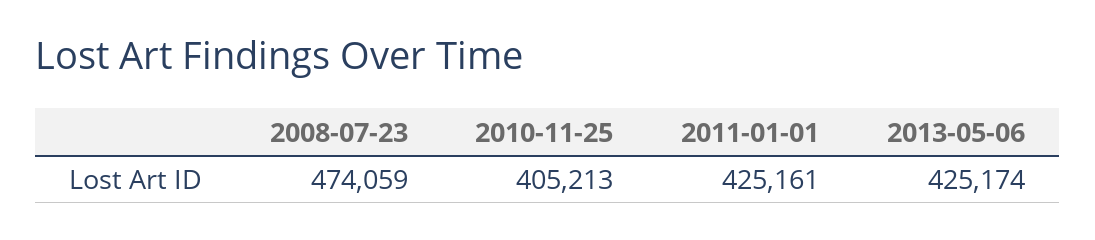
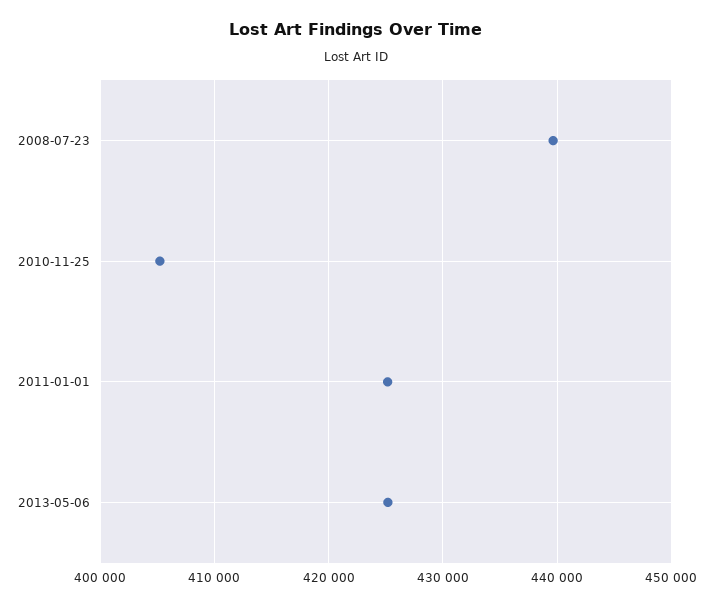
  {
-   "2008-07-23": 474059,
+   "2008-07-23": 440000,
    "2010-11-25": 405213,
    "2011-01-01": 425161,
    "2013-05-06": 425174
  }

